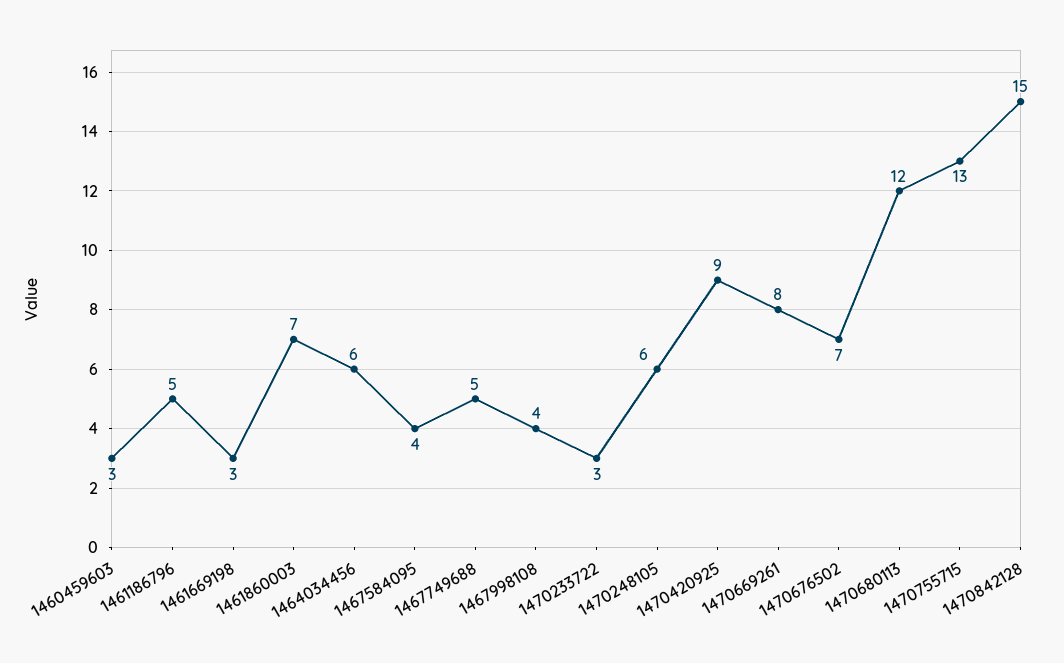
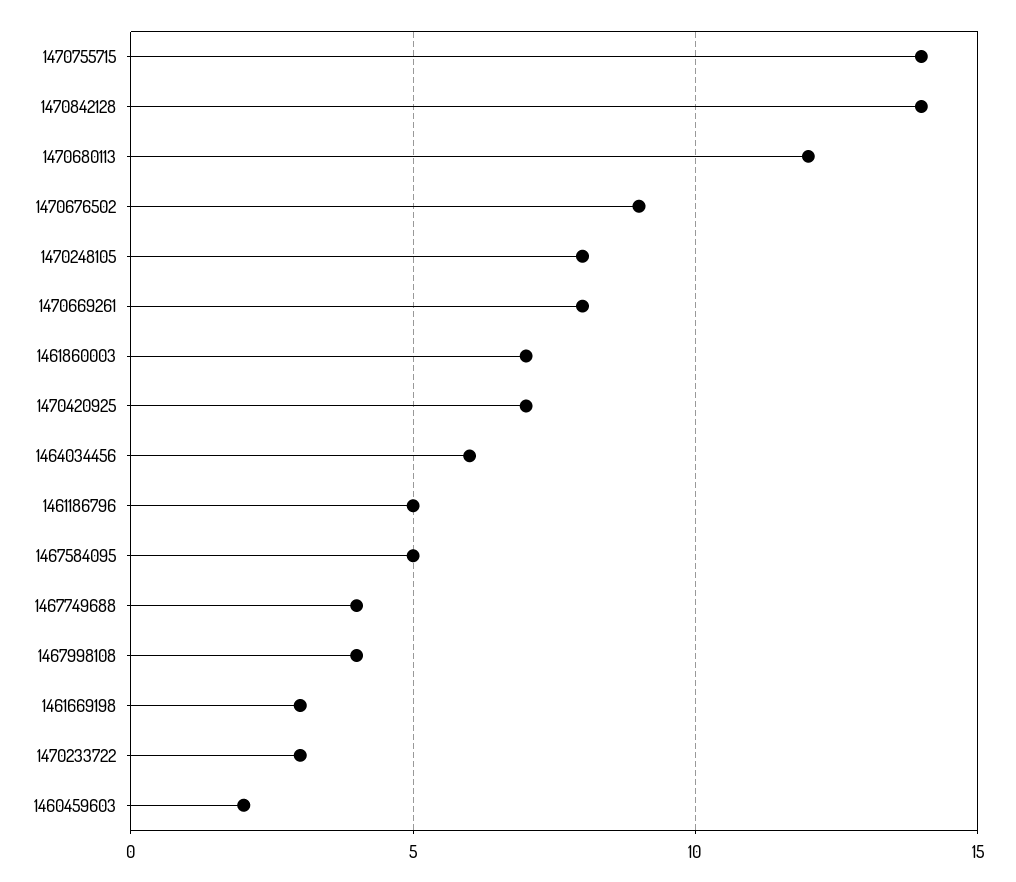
  {
-   "1460459603": 3,
+   "1460459603": 2,
    "1461186796": 5,
    "1461669198": 3,
    "1461860003": 7,
    "1464034456": 6,
-   "1467584095": 4,
+   "1467584095": 5,
-   "1467749688": 5,
+   "1467749688": 4,
    "1467998108": 4,
    "1470233722": 3,
-   "1470248105": 6,
+   "1470248105": 8,
-   "1470420925": 9,
+   "1470420925": 7,
    "1470669261": 8,
-   "1470676502": 7,
+   "1470676502": 9,
    "1470680113": 12,
-   "1470755715": 13,
+   "1470755715": 14,
-   "1470842128": 15
+   "1470842128": 14
  }

